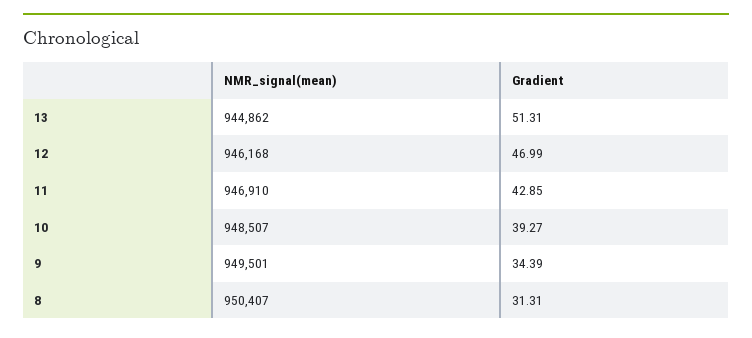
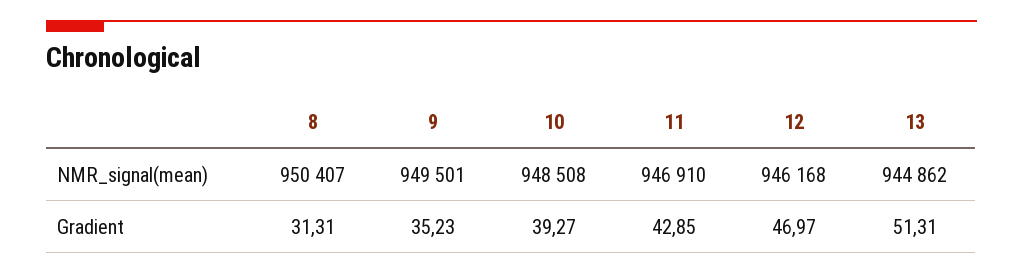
  {
    "NMR_signal(mean)": {
      "13": 944862,
      "12": 946168,
      "11": 946910,
-     "10": 948507,
+     "10": 948508,
      "9": 949501,
      "8": 950407
    },
    "Gradient": {
      "13": 51.31,
-     "12": 46.99,
+     "12": 46.97,
      "11": 42.85,
      "10": 39.27,
-     "9": 34.39,
+     "9": 35.23,
      "8": 31.31
    }
  }

